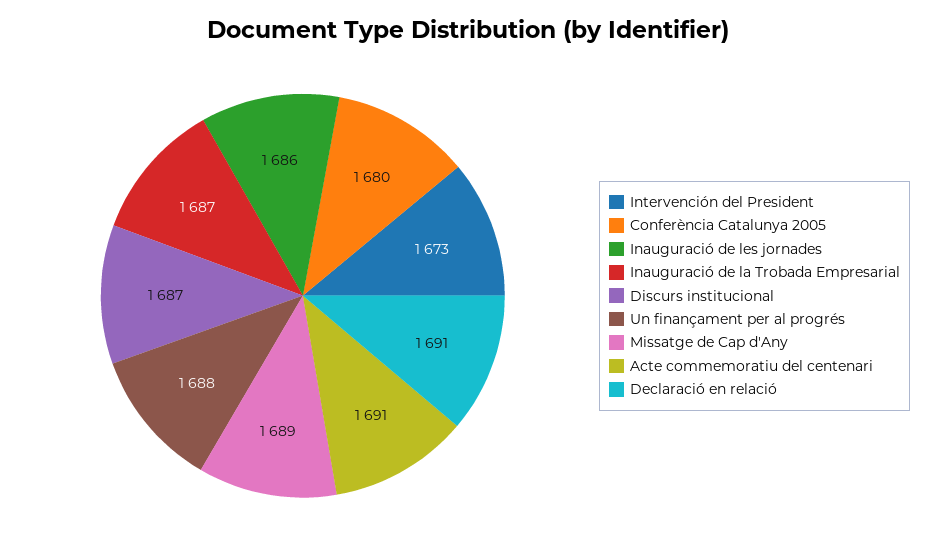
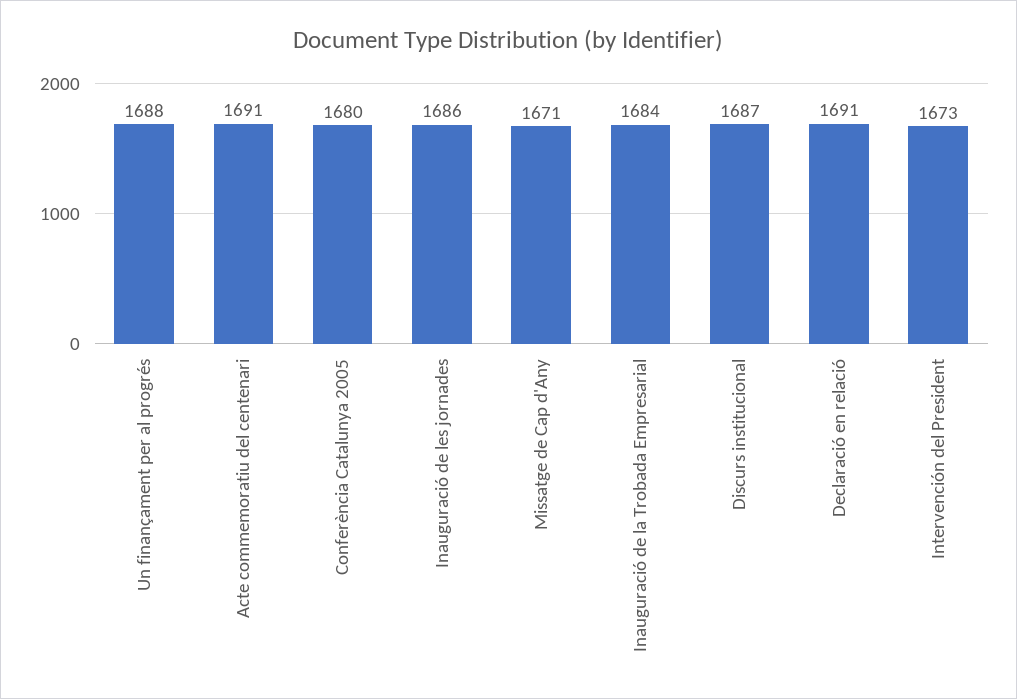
  {
    "Intervención del President": 1673,
    "Conferència Catalunya 2005": 1680,
    "Inauguració de les jornades": 1686,
-   "Inauguració de la Trobada Empresarial": 1687,
+   "Inauguració de la Trobada Empresarial": 1684,
    "Discurs institucional": 1687,
    "Un finançament per al progrés": 1688,
-   "Missatge de Cap d'Any": 1689,
+   "Missatge de Cap d'Any": 1671,
    "Acte commemoratiu del centenari": 1691,
    "Declaració en relació": 1691
  }

